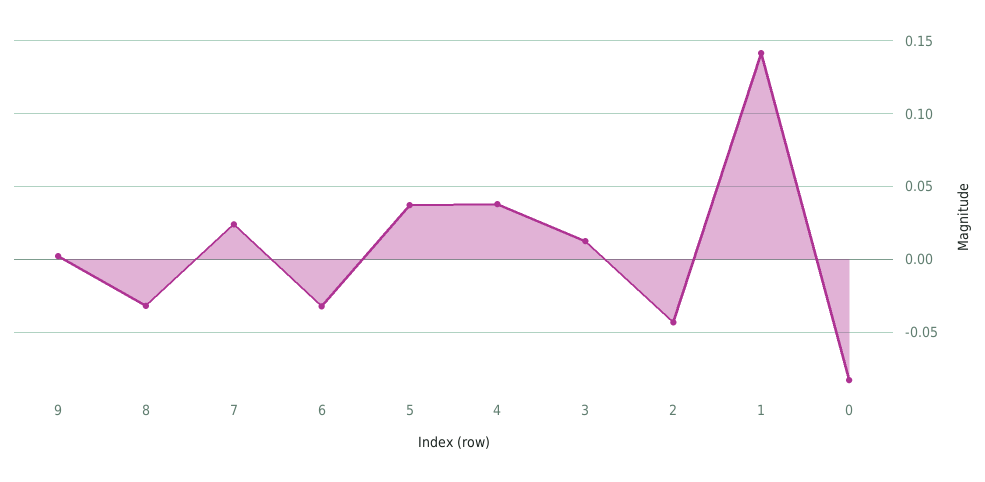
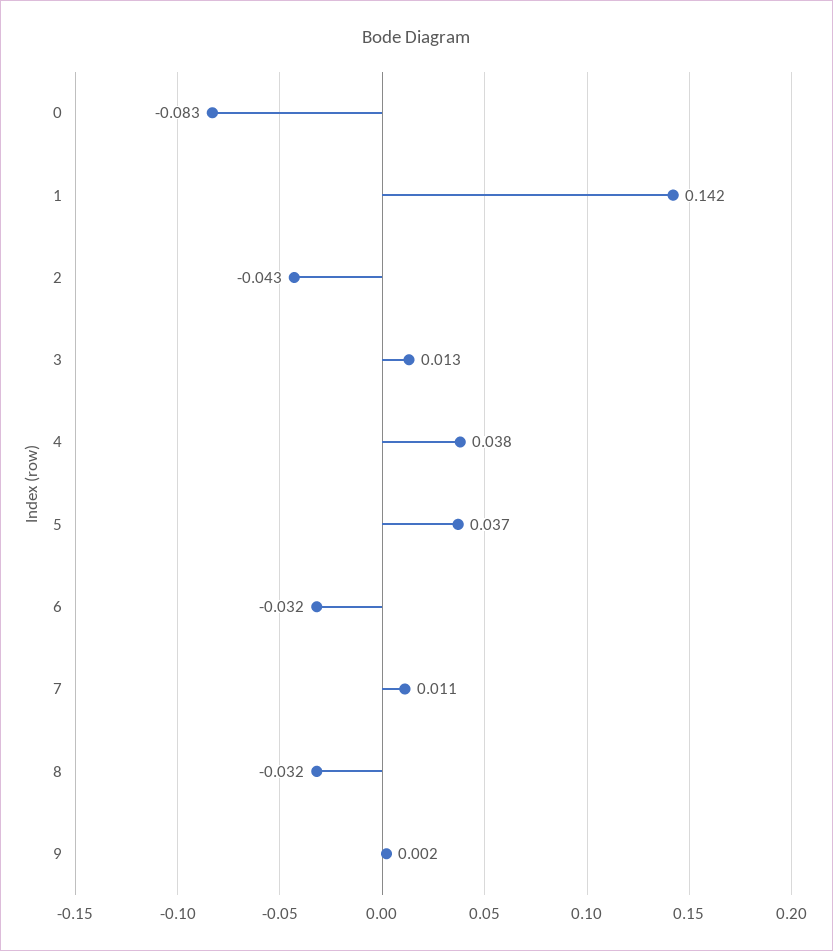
  {
    "9": 0.002,
    "8": -0.032,
-   "7": 0.025,
+   "7": 0.011,
    "6": -0.032,
    "5": 0.037,
    "4": 0.038,
    "3": 0.013,
    "2": -0.043,
    "1": 0.142,
    "0": -0.083
  }

